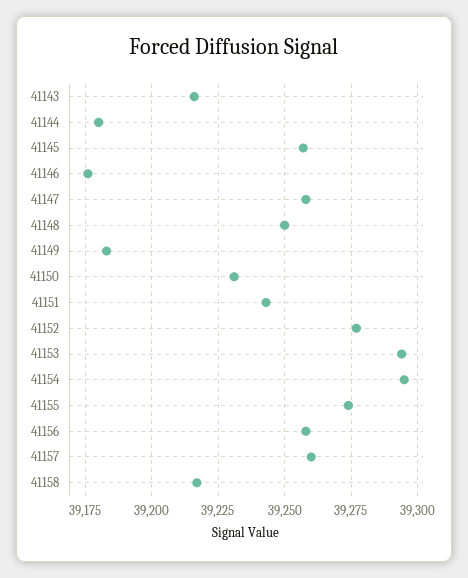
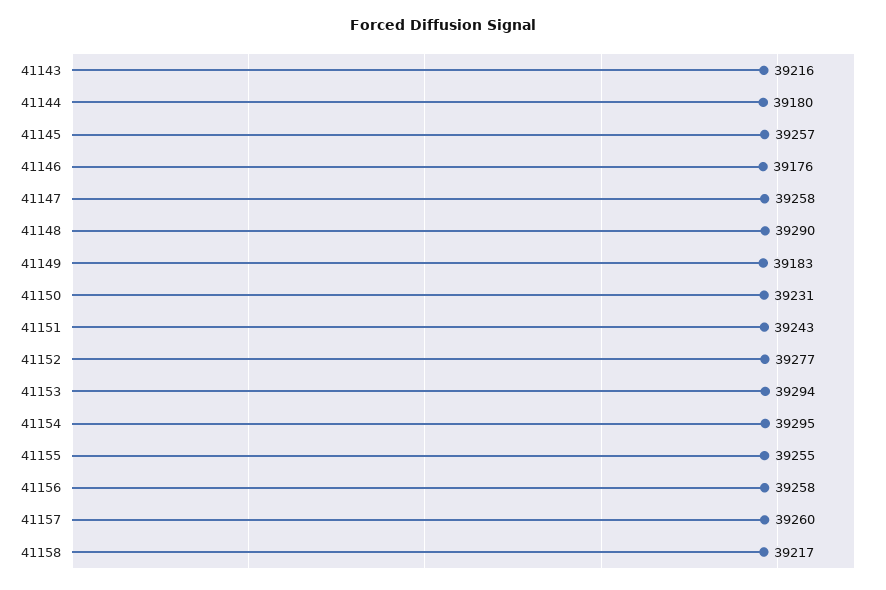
  {
    "41143": 39216,
    "41144": 39180,
    "41145": 39257,
    "41146": 39176,
    "41147": 39258,
-   "41148": 39250,
+   "41148": 39290,
    "41149": 39183,
    "41150": 39231,
    "41151": 39243,
    "41152": 39277,
    "41153": 39294,
    "41154": 39295,
-   "41155": 39275,
+   "41155": 39255,
    "41156": 39258,
    "41157": 39260,
    "41158": 39217
  }

